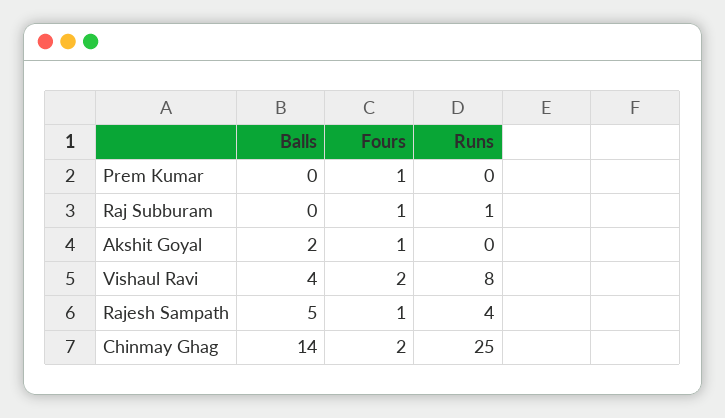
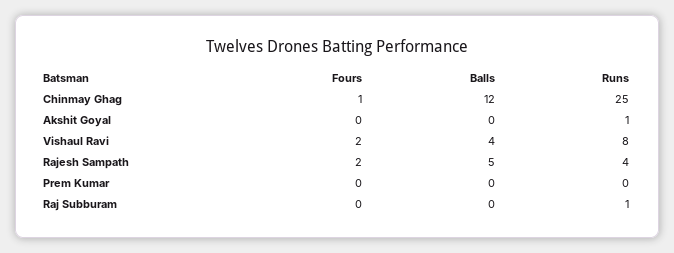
  {
    "Balls": {
      "Prem Kumar": 0,
      "Raj Subburam": 0,
-     "Akshit Goyal": 2,
+     "Akshit Goyal": 0,
      "Vishaul Ravi": 4,
      "Rajesh Sampath": 5,
-     "Chinmay Ghag": 14
+     "Chinmay Ghag": 12
    },
    "Fours": {
-     "Prem Kumar": 1,
+     "Prem Kumar": 0,
-     "Raj Subburam": 1,
+     "Raj Subburam": 0,
-     "Akshit Goyal": 1,
+     "Akshit Goyal": 0,
      "Vishaul Ravi": 2,
-     "Rajesh Sampath": 1,
+     "Rajesh Sampath": 2,
-     "Chinmay Ghag": 2
+     "Chinmay Ghag": 1
    },
    "Runs": {
      "Prem Kumar": 0,
      "Raj Subburam": 1,
-     "Akshit Goyal": 0,
+     "Akshit Goyal": 1,
      "Vishaul Ravi": 8,
      "Rajesh Sampath": 4,
      "Chinmay Ghag": 25
    }
  }

